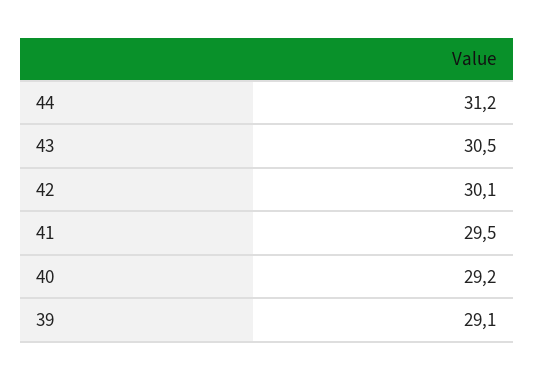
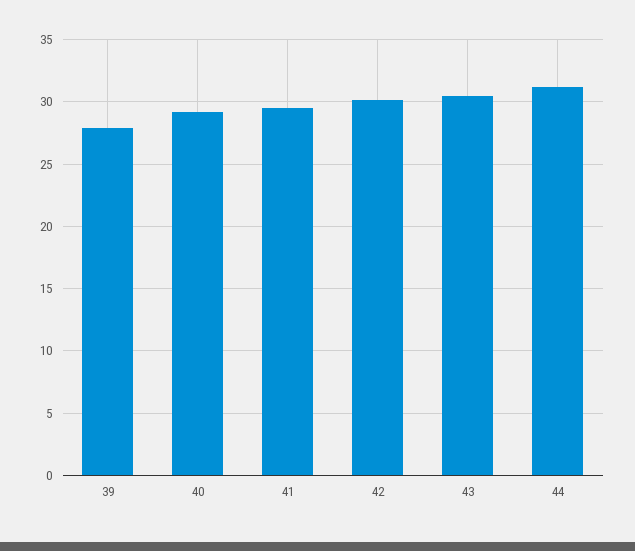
  {
    "44": 31.2,
    "43": 30.5,
    "42": 30.1,
    "41": 29.5,
    "40": 29.2,
-   "39": 29.1
+   "39": 28
  }

